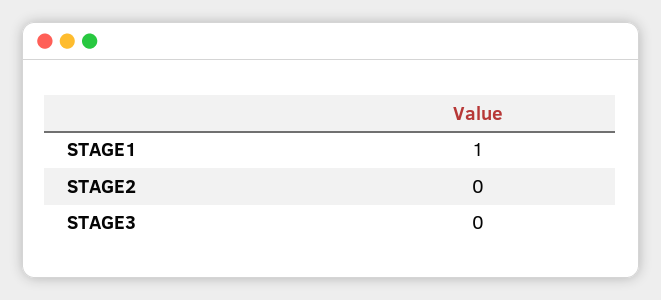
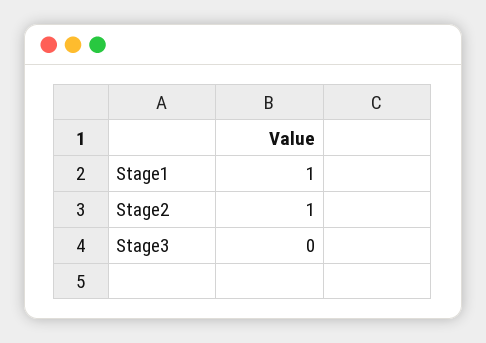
  {
    "STAGE1": 1,
-   "STAGE2": 0,
+   "STAGE2": 1,
    "STAGE3": 0
  }

